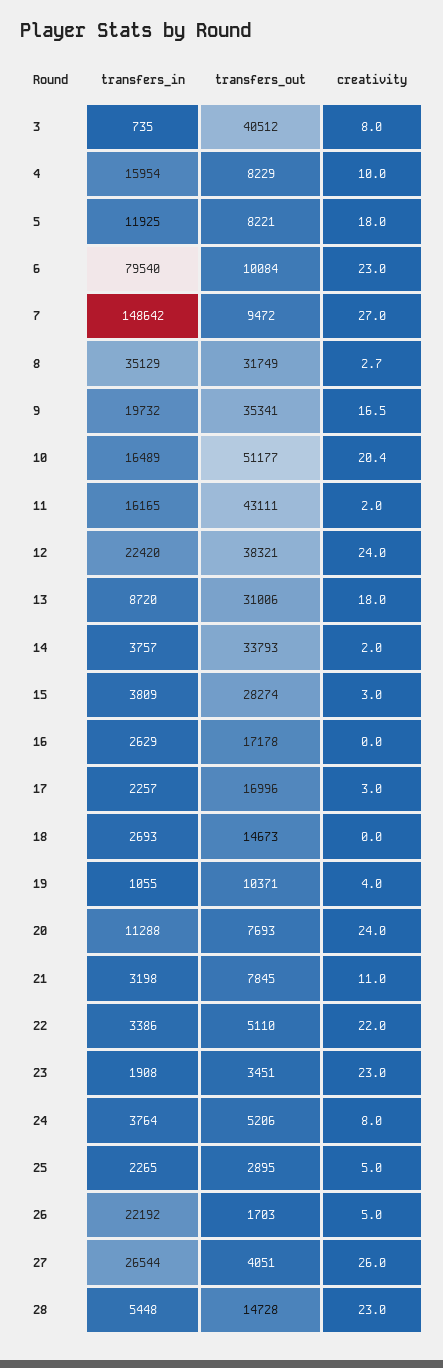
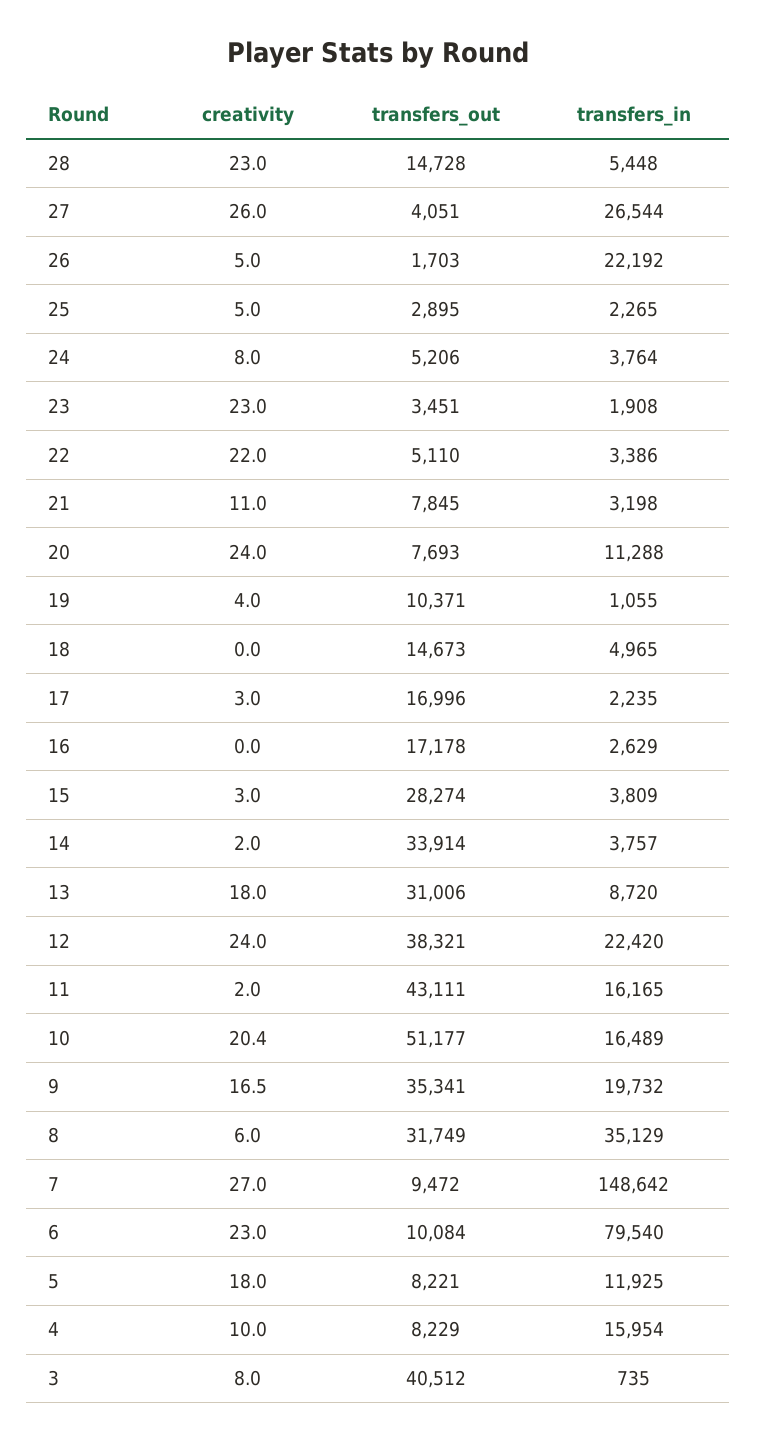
  {
    "transfers_in": {
      "3": 735,
      "4": 15954,
      "5": 11925,
      "6": 79540,
      "7": 148642,
      "8": 35129,
      "9": 19732,
      "10": 16489,
      "11": 16165,
      "12": 22420,
      "13": 8720,
      "14": 3757,
      "15": 3809,
      "16": 2629,
-     "17": 2257,
+     "17": 2235,
-     "18": 2693,
+     "18": 4965,
      "19": 1055,
      "20": 11288,
      "21": 3198,
      "22": 3386,
      "23": 1908,
      "24": 3764,
      "25": 2265,
      "26": 22192,
      "27": 26544,
      "28": 5448
    },
    "transfers_out": {
      "3": 40512,
      "4": 8229,
      "5": 8221,
      "6": 10084,
      "7": 9472,
      "8": 31749,
      "9": 35341,
      "10": 51177,
      "11": 43111,
      "12": 38321,
      "13": 31006,
-     "14": 33793,
+     "14": 33914,
      "15": 28274,
      "16": 17178,
      "17": 16996,
      "18": 14673,
      "19": 10371,
      "20": 7693,
      "21": 7845,
      "22": 5110,
      "23": 3451,
      "24": 5206,
      "25": 2895,
      "26": 1703,
      "27": 4051,
      "28": 14728
    },
    "creativity": {
      "3": 8,
      "4": 10,
      "5": 18,
      "6": 23,
      "7": 27,
-     "8": 2.7,
+     "8": 6,
      "9": 16.5,
      "10": 20.4,
      "11": 2,
      "12": 24,
      "13": 18,
      "14": 2,
      "15": 3,
      "16": 0,
      "17": 3,
      "18": 0,
      "19": 4,
      "20": 24,
      "21": 11,
      "22": 22,
      "23": 23,
      "24": 8,
      "25": 5,
      "26": 5,
      "27": 26,
      "28": 23
    }
  }

